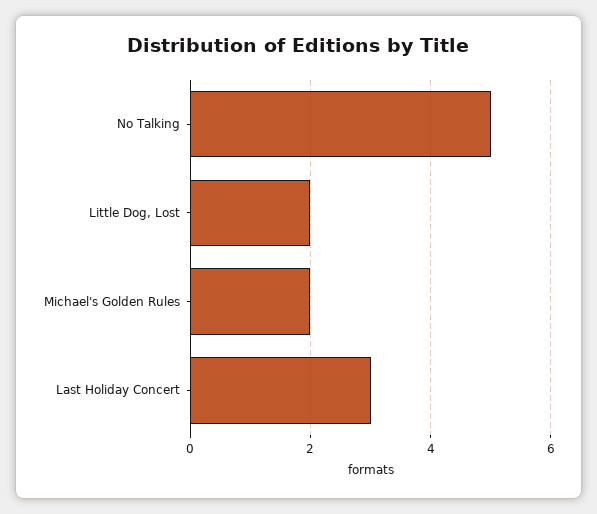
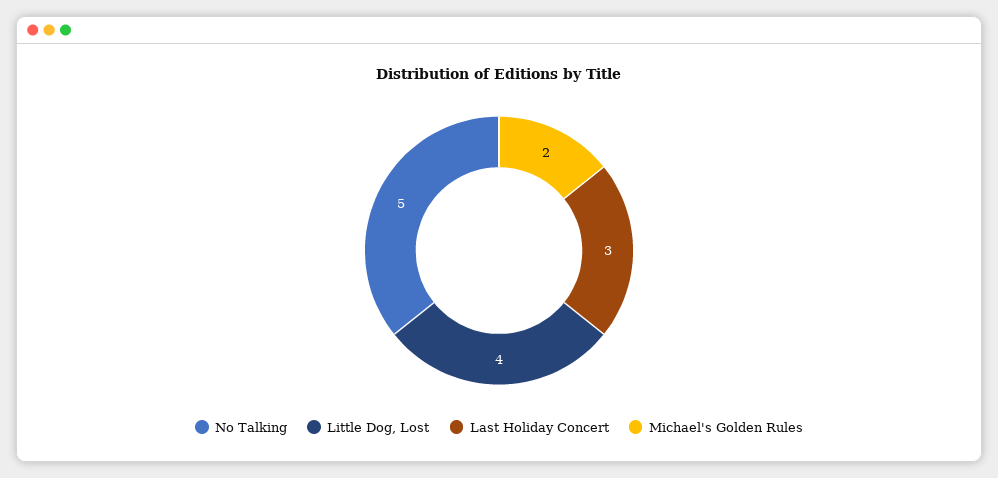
  {
    "No Talking": 5,
-   "Little Dog, Lost": 2,
+   "Little Dog, Lost": 4,
    "Michael's Golden Rules": 2,
    "Last Holiday Concert": 3
  }

